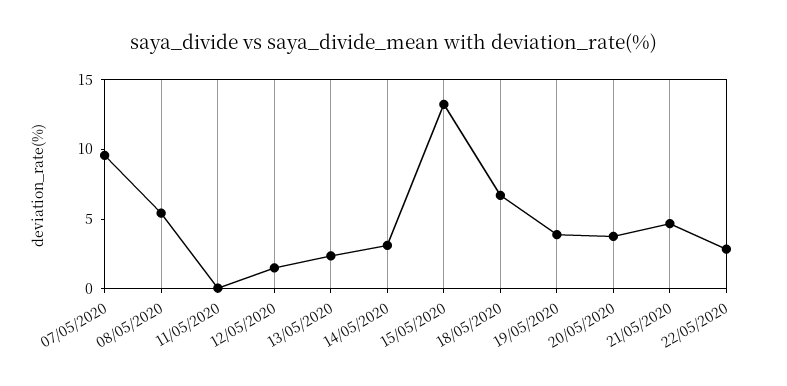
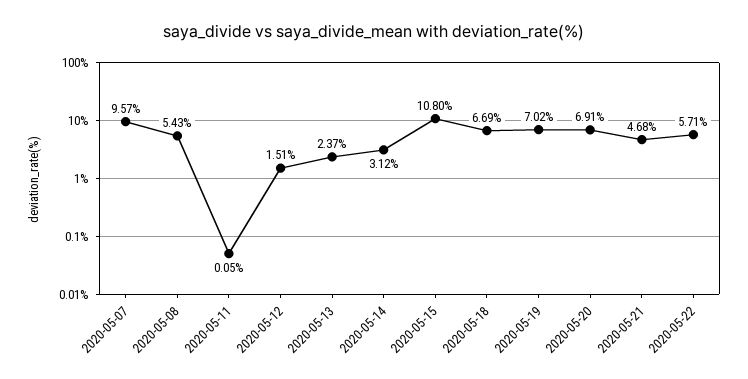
  {
    "07/05/2020": 9.57,
    "08/05/2020": 5.43,
    "11/05/2020": 0.05,
    "12/05/2020": 1.51,
    "13/05/2020": 2.37,
    "14/05/2020": 3.12,
-   "15/05/2020": 13,
+   "15/05/2020": 10.8,
    "18/05/2020": 6.69,
-   "19/05/2020": 4,
+   "19/05/2020": 7.02,
-   "20/05/2020": 4,
+   "20/05/2020": 6.91,
    "21/05/2020": 4.68,
-   "22/05/2020": 3
+   "22/05/2020": 5.71
  }

